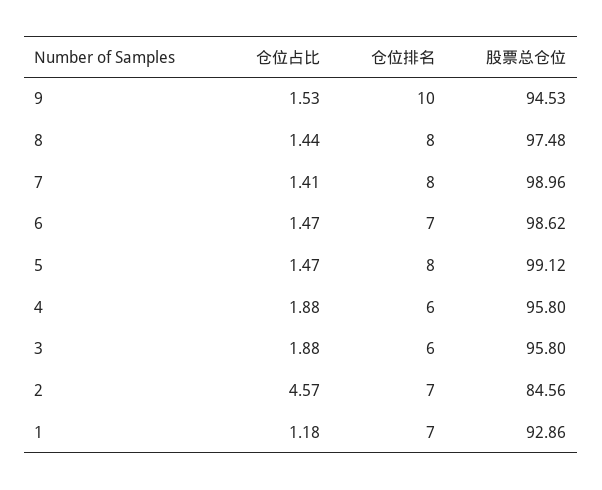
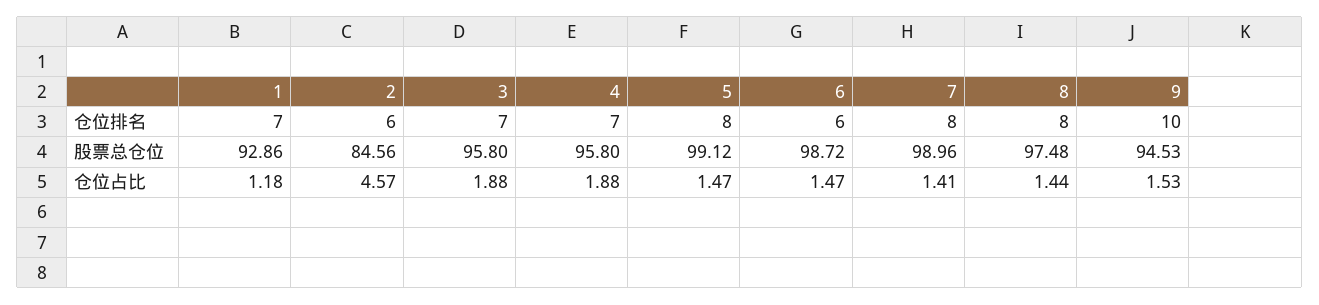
  {
    "仓位占比": {
      "9": 1.53,
      "8": 1.44,
      "7": 1.41,
      "6": 1.47,
      "5": 1.47,
      "4": 1.88,
      "3": 1.88,
      "2": 4.57,
      "1": 1.18
    },
    "仓位排名": {
      "9": 10,
      "8": 8,
      "7": 8,
-     "6": 7,
+     "6": 6,
      "5": 8,
-     "4": 6,
+     "4": 7,
-     "3": 6,
+     "3": 7,
-     "2": 7,
+     "2": 6,
      "1": 7
    },
    "股票总仓位": {
      "9": 94.53,
      "8": 97.48,
      "7": 98.96,
-     "6": 98.62,
+     "6": 98.72,
      "5": 99.12,
      "4": 95.8,
      "3": 95.8,
      "2": 84.56,
      "1": 92.86
    }
  }

